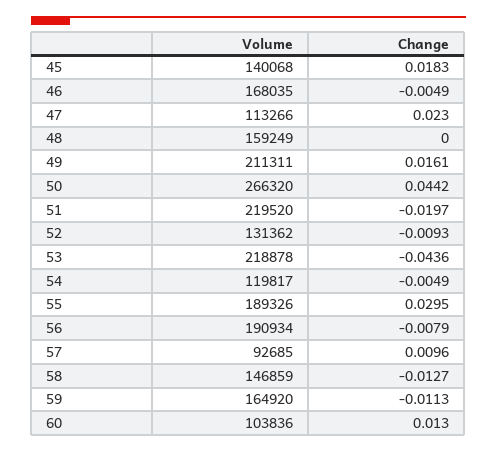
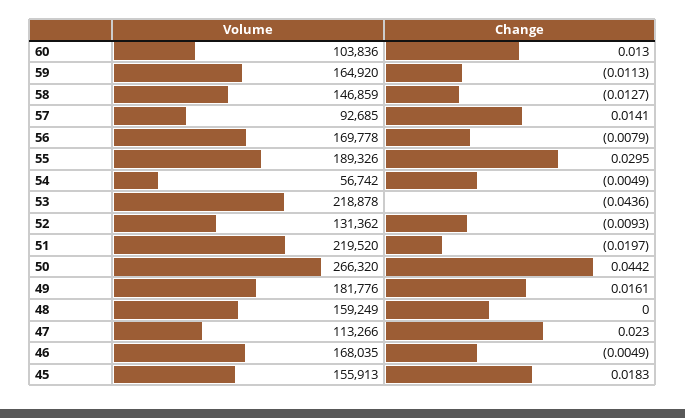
  {
    "Volume": {
-     "45": 140068,
+     "45": 155913,
      "46": 168035,
      "47": 113266,
      "48": 159249,
-     "49": 211311,
+     "49": 181776,
      "50": 266320,
      "51": 219520,
      "52": 131362,
      "53": 218878,
-     "54": 119817,
+     "54": 56742,
      "55": 189326,
-     "56": 190934,
+     "56": 169778,
      "57": 92685,
      "58": 146859,
      "59": 164920,
      "60": 103836
    },
    "Change": {
      "45": 0.0183,
      "46": -0.0049,
      "47": 0.023,
      "48": 0,
      "49": 0.0161,
      "50": 0.0442,
      "51": -0.0197,
      "52": -0.0093,
      "53": -0.0436,
      "54": -0.0049,
      "55": 0.0295,
      "56": -0.0079,
-     "57": 0.0096,
+     "57": 0.0141,
      "58": -0.0127,
      "59": -0.0113,
      "60": 0.013
    }
  }

